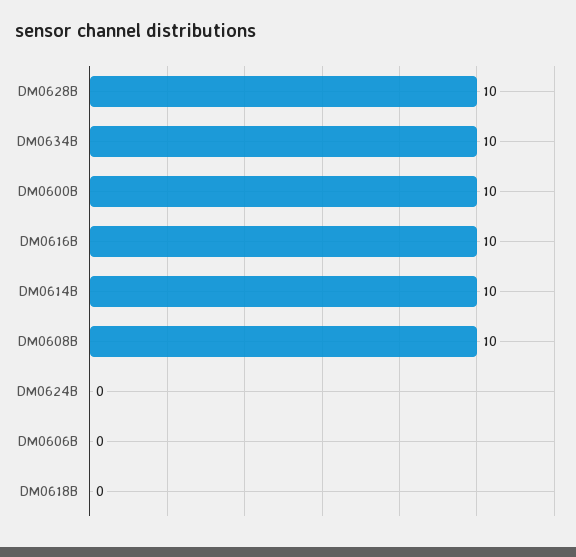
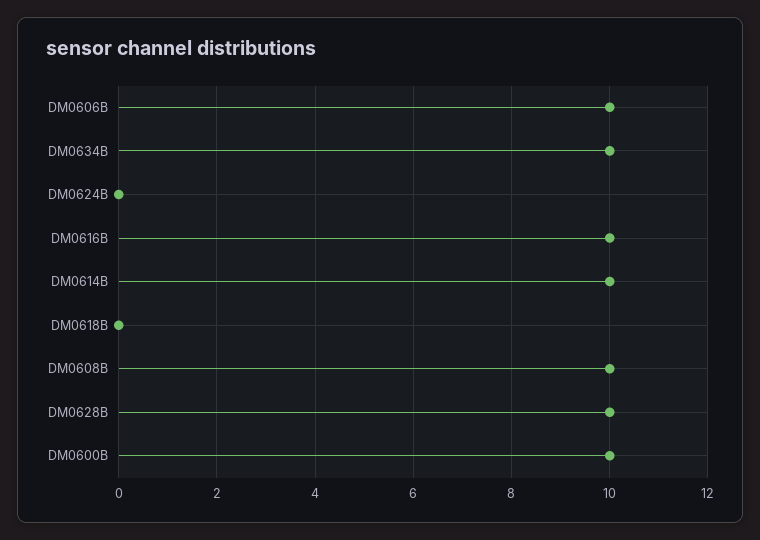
  {
    "DM0628B": 10,
    "DM0634B": 10,
    "DM0600B": 10,
    "DM0616B": 10,
    "DM0614B": 10,
    "DM0608B": 10,
    "DM0624B": 0,
-   "DM0606B": 0,
+   "DM0606B": 10,
    "DM0618B": 0
  }

